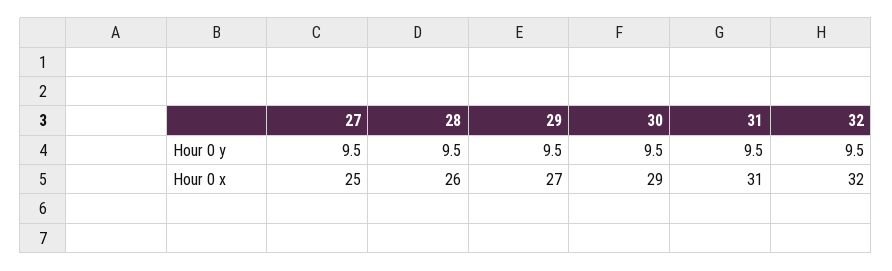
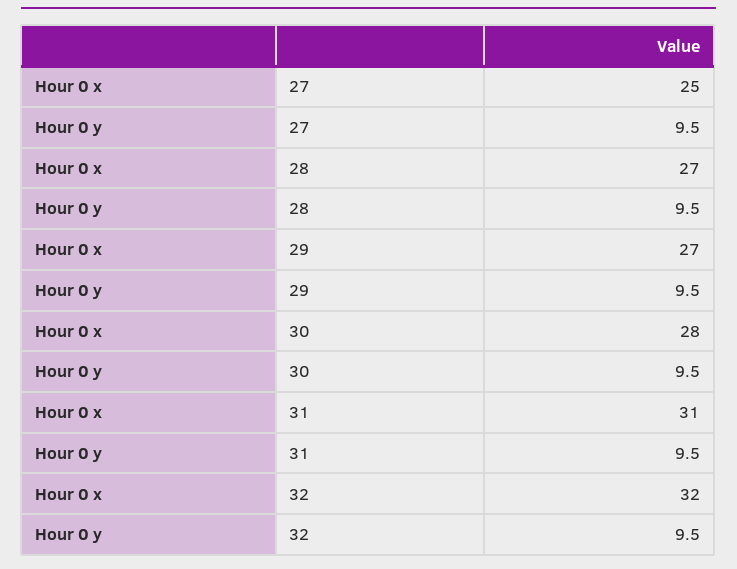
  {
    "27": {
      "Hour 0 y": 9.5,
      "Hour 0 x": 25
    },
    "28": {
      "Hour 0 y": 9.5,
-     "Hour 0 x": 26
+     "Hour 0 x": 27
    },
    "29": {
      "Hour 0 y": 9.5,
      "Hour 0 x": 27
    },
    "30": {
      "Hour 0 y": 9.5,
-     "Hour 0 x": 29
+     "Hour 0 x": 28
    },
    "31": {
      "Hour 0 y": 9.5,
      "Hour 0 x": 31
    },
    "32": {
      "Hour 0 y": 9.5,
      "Hour 0 x": 32
    }
  }

